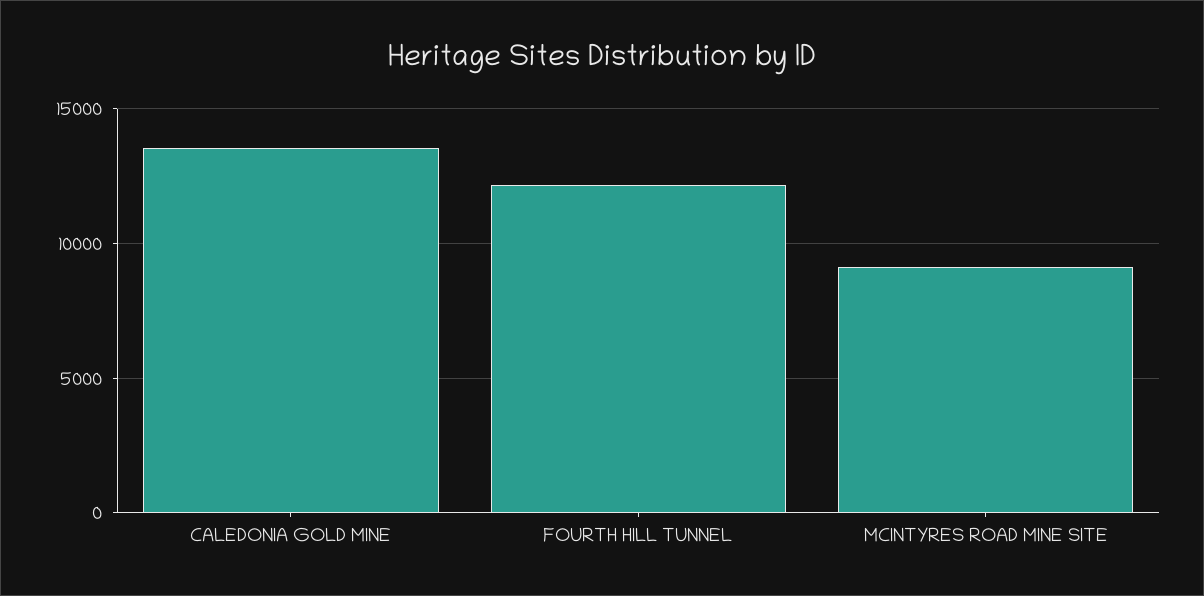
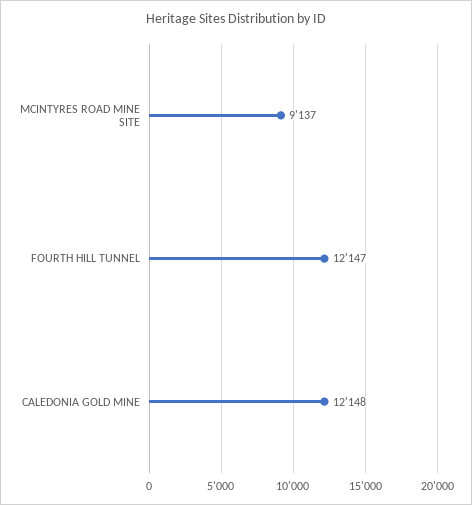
  {
-   "CALEDONIA GOLD MINE": 13500,
+   "CALEDONIA GOLD MINE": 12148,
    "FOURTH HILL TUNNEL": 12147,
    "MCINTYRES ROAD MINE SITE": 9137
  }

